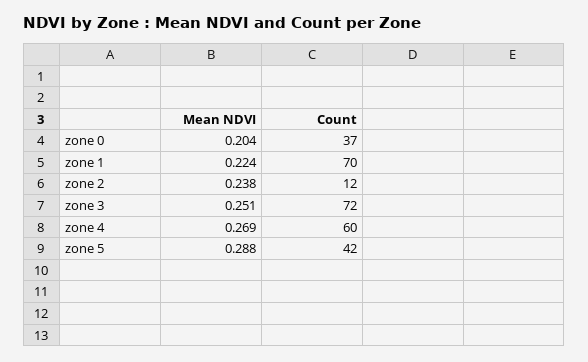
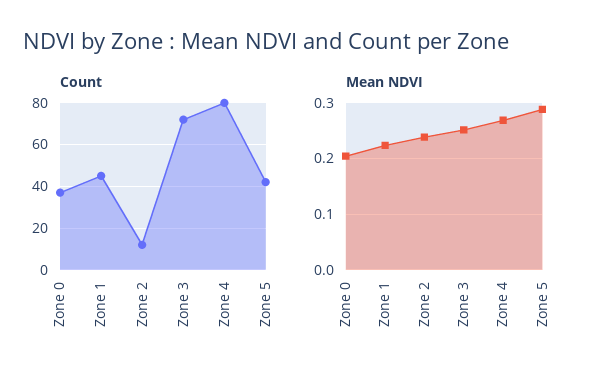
  {
    "Mean NDVI": {
      "zone 0": 0.204,
      "zone 1": 0.224,
      "zone 2": 0.238,
      "zone 3": 0.251,
      "zone 4": 0.269,
      "zone 5": 0.288
    },
    "Count": {
      "zone 0": 37,
-     "zone 1": 70,
+     "zone 1": 45,
      "zone 2": 12,
      "zone 3": 72,
-     "zone 4": 60,
+     "zone 4": 80,
      "zone 5": 42
    }
  }

